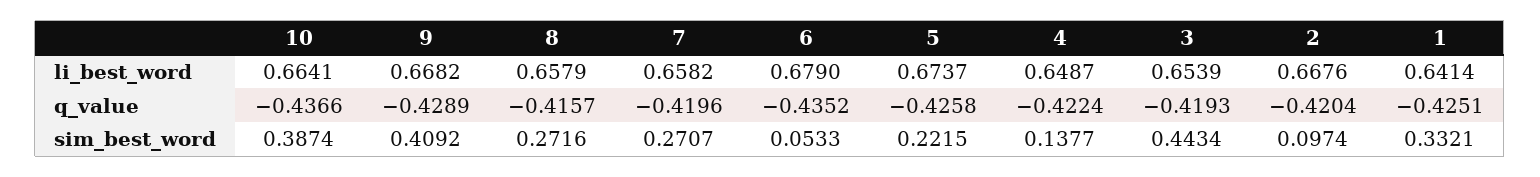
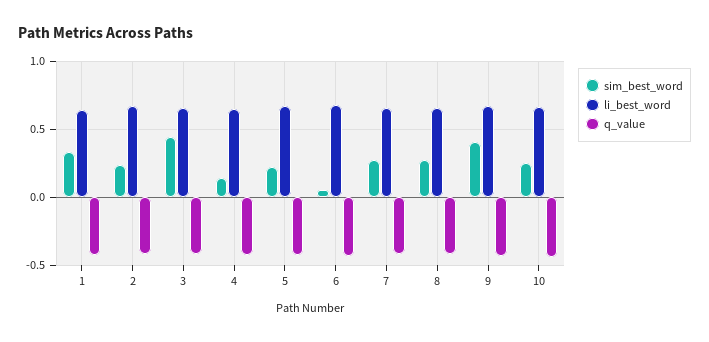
  {
    "li_best_word": {
      "10": 0.6641,
      "9": 0.6682,
      "8": 0.6579,
      "7": 0.6582,
      "6": 0.679,
      "5": 0.6737,
      "4": 0.6487,
      "3": 0.6539,
      "2": 0.6676,
      "1": 0.6414
    },
    "q_value": {
      "10": -0.4366,
      "9": -0.4289,
      "8": -0.4157,
      "7": -0.4196,
      "6": -0.4352,
      "5": -0.4258,
      "4": -0.4224,
      "3": -0.4193,
      "2": -0.4204,
      "1": -0.4251
    },
    "sim_best_word": {
-     "10": 0.3874,
+     "10": 0.25,
      "9": 0.4092,
      "8": 0.2716,
      "7": 0.2707,
      "6": 0.0533,
      "5": 0.2215,
      "4": 0.1377,
      "3": 0.4434,
-     "2": 0.0974,
+     "2": 0.25,
      "1": 0.3321
    }
  }

